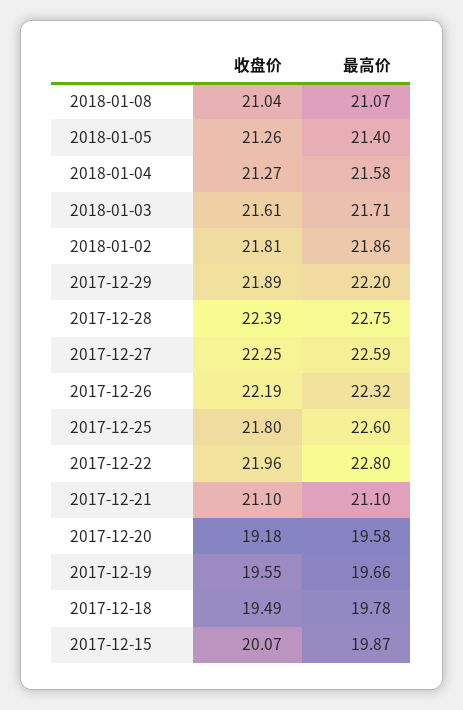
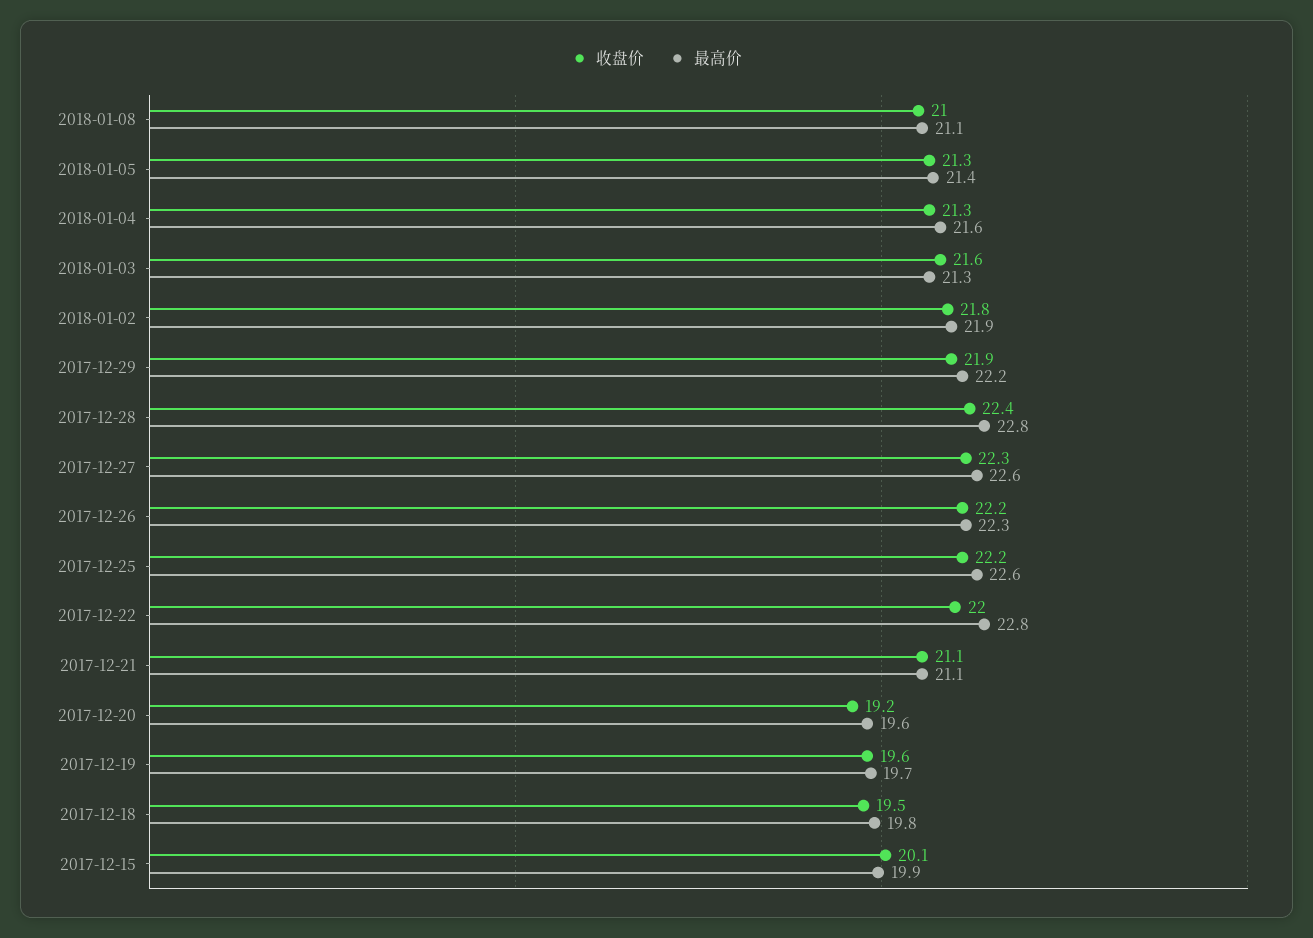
  {
    "收盘价": {
      "2018-01-08": 21.04,
      "2018-01-05": 21.26,
      "2018-01-04": 21.27,
      "2018-01-03": 21.61,
      "2018-01-02": 21.81,
      "2017-12-29": 21.89,
      "2017-12-28": 22.39,
      "2017-12-27": 22.25,
      "2017-12-26": 22.19,
-     "2017-12-25": 21.8,
+     "2017-12-25": 22.2,
      "2017-12-22": 21.96,
      "2017-12-21": 21.1,
      "2017-12-20": 19.18,
      "2017-12-19": 19.55,
      "2017-12-18": 19.49,
      "2017-12-15": 20.07
    },
    "最高价": {
      "2018-01-08": 21.07,
      "2018-01-05": 21.4,
      "2018-01-04": 21.58,
-     "2018-01-03": 21.71,
+     "2018-01-03": 21.3,
      "2018-01-02": 21.86,
      "2017-12-29": 22.2,
      "2017-12-28": 22.75,
      "2017-12-27": 22.59,
      "2017-12-26": 22.32,
      "2017-12-25": 22.6,
      "2017-12-22": 22.8,
      "2017-12-21": 21.1,
      "2017-12-20": 19.58,
      "2017-12-19": 19.66,
      "2017-12-18": 19.78,
      "2017-12-15": 19.87
    }
  }

